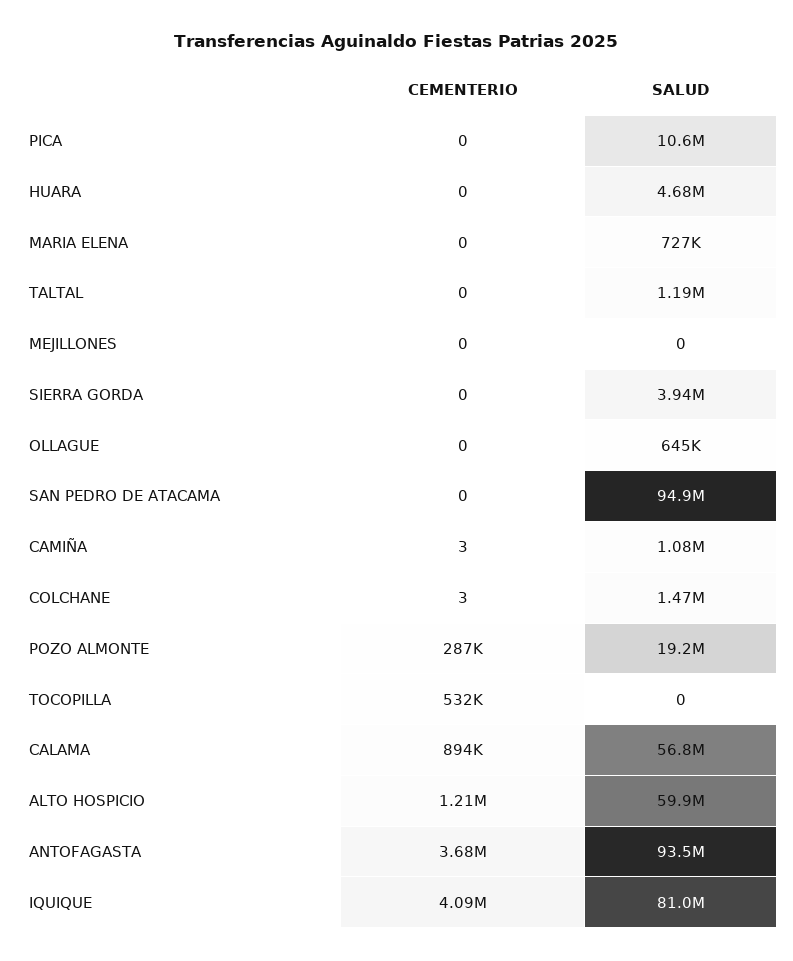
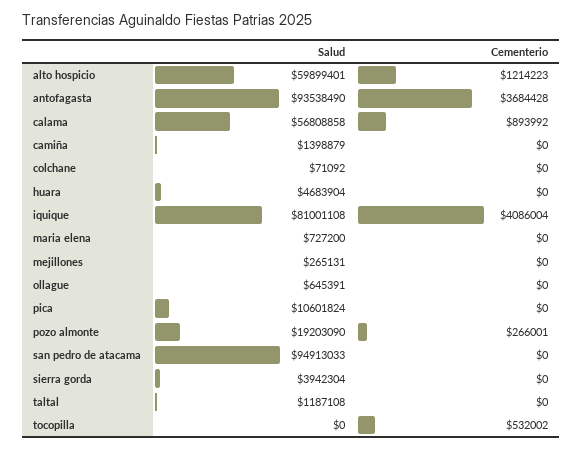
  {
    "CEMENTERIO": {
      "PICA": 0,
      "HUARA": 0,
      "MARIA ELENA": 0,
      "TALTAL": 0,
      "MEJILLONES": 0,
      "SIERRA GORDA": 0,
      "OLLAGUE": 0,
      "SAN PEDRO DE ATACAMA": 0,
-     "CAMIÑA": 3,
+     "CAMIÑA": 0,
-     "COLCHANE": 3,
+     "COLCHANE": 0,
-     "POZO ALMONTE": 287000,
+     "POZO ALMONTE": 266001,
      "TOCOPILLA": 532002,
      "CALAMA": 893992,
      "ALTO HOSPICIO": 1214223,
      "ANTOFAGASTA": 3684428,
      "IQUIQUE": 4086004
    },
    "SALUD": {
      "PICA": 10601824,
      "HUARA": 4683904,
      "MARIA ELENA": 727200,
      "TALTAL": 1187108,
-     "MEJILLONES": 0,
+     "MEJILLONES": 265131,
      "SIERRA GORDA": 3942304,
      "OLLAGUE": 645391,
      "SAN PEDRO DE ATACAMA": 94913033,
-     "CAMIÑA": 1080000,
+     "CAMIÑA": 1398879,
-     "COLCHANE": 1470000,
+     "COLCHANE": 71092,
      "POZO ALMONTE": 19203090,
      "TOCOPILLA": 0,
      "CALAMA": 56808858,
      "ALTO HOSPICIO": 59899401,
      "ANTOFAGASTA": 93538490,
      "IQUIQUE": 81001108
    }
  }

